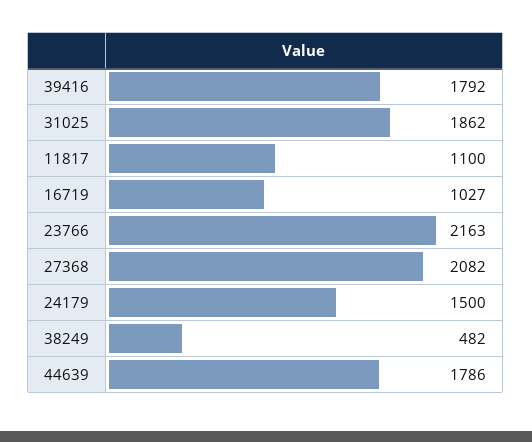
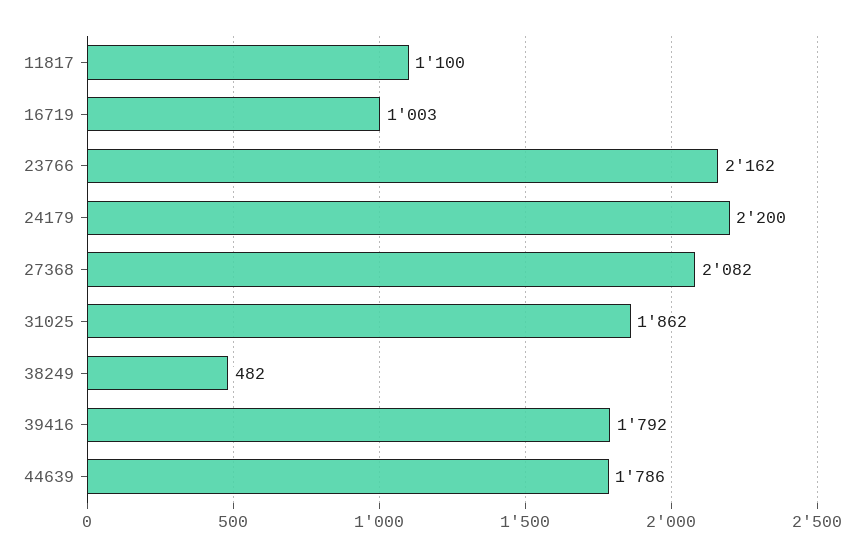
  {
    "39416": 1792,
    "31025": 1862,
    "11817": 1100,
-   "16719": 1027,
+   "16719": 1003,
-   "23766": 2163,
+   "23766": 2162,
    "27368": 2082,
-   "24179": 1500,
+   "24179": 2200,
    "38249": 482,
    "44639": 1786
  }

